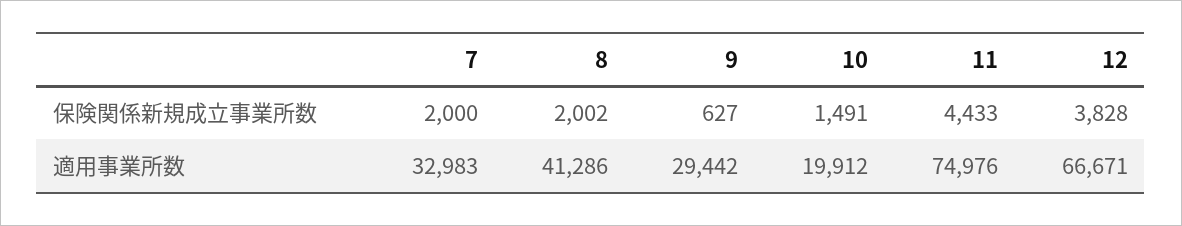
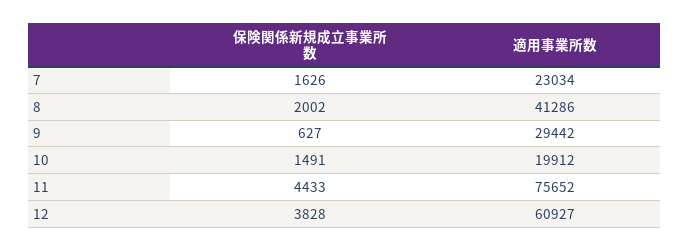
  {
    "7": {
-     "保険関係新規成立事業所数": 2000,
+     "保険関係新規成立事業所数": 1626,
-     "適用事業所数": 32983
+     "適用事業所数": 23034
    },
    "8": {
      "保険関係新規成立事業所数": 2002,
      "適用事業所数": 41286
    },
    "9": {
      "保険関係新規成立事業所数": 627,
      "適用事業所数": 29442
    },
    "10": {
      "保険関係新規成立事業所数": 1491,
      "適用事業所数": 19912
    },
    "11": {
      "保険関係新規成立事業所数": 4433,
-     "適用事業所数": 74976
+     "適用事業所数": 75652
    },
    "12": {
      "保険関係新規成立事業所数": 3828,
-     "適用事業所数": 66671
+     "適用事業所数": 60927
    }
  }

